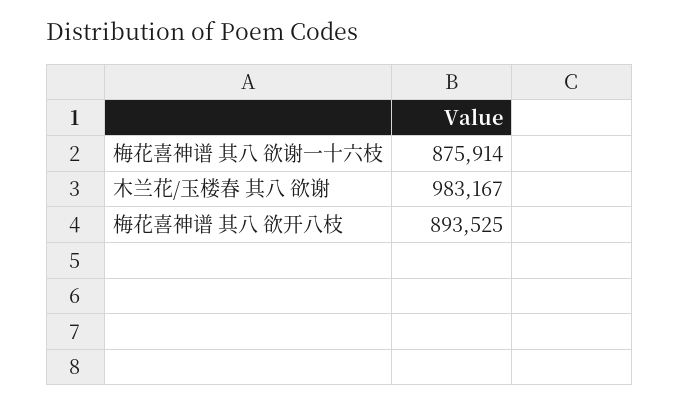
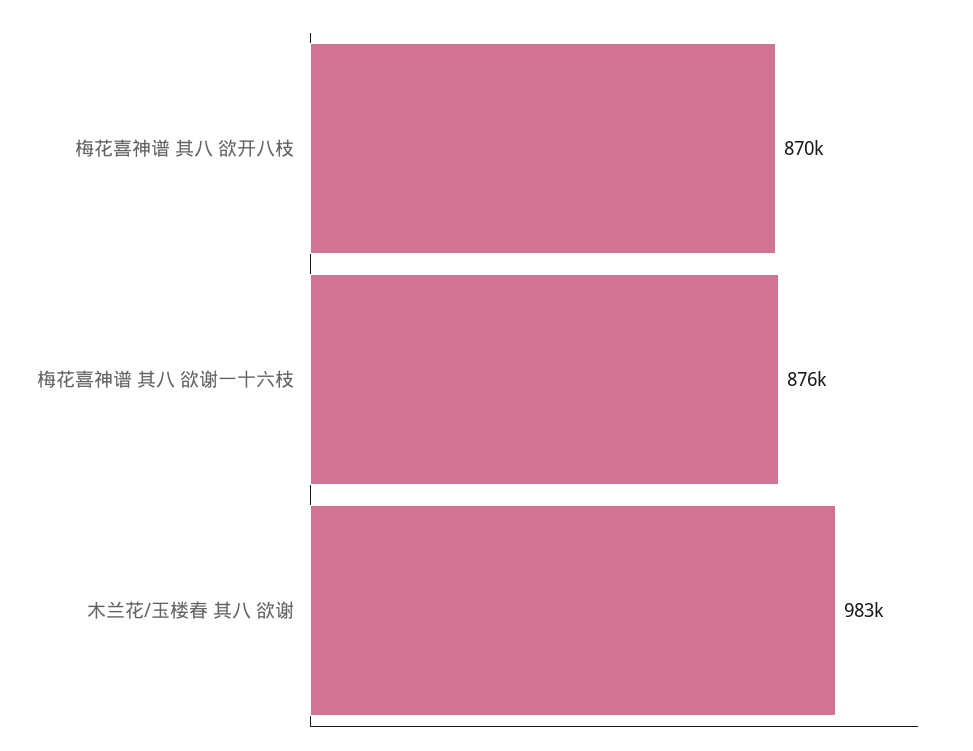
  {
    "梅花喜神谱 其八 欲谢一十六枝": 875914,
    "木兰花/玉楼春 其八 欲谢": 983167,
-   "梅花喜神谱 其八 欲开八枝": 893525
+   "梅花喜神谱 其八 欲开八枝": 870000
  }

